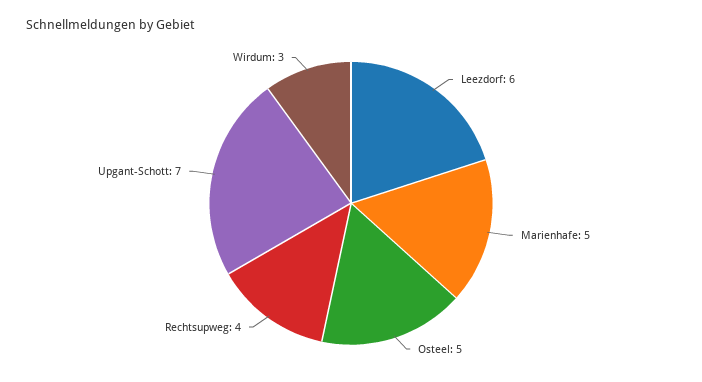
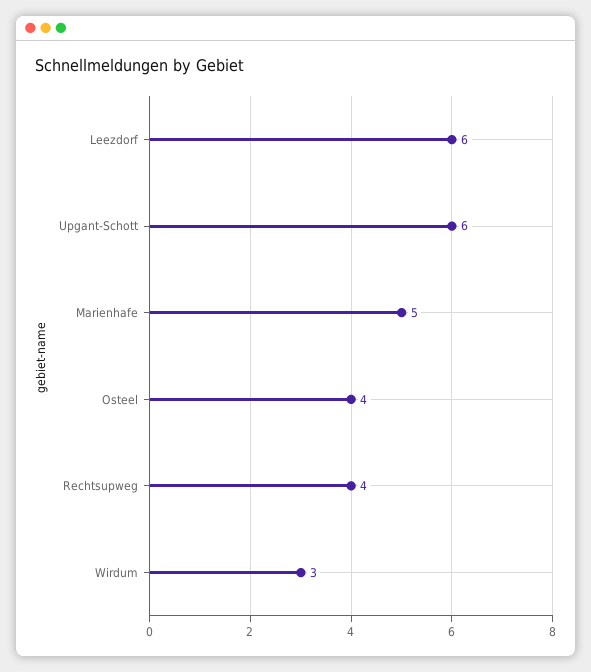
  {
    "Leezdorf": 6,
    "Marienhafe": 5,
-   "Osteel": 5,
+   "Osteel": 4,
    "Rechtsupweg": 4,
-   "Upgant-Schott": 7,
+   "Upgant-Schott": 6,
    "Wirdum": 3
  }

